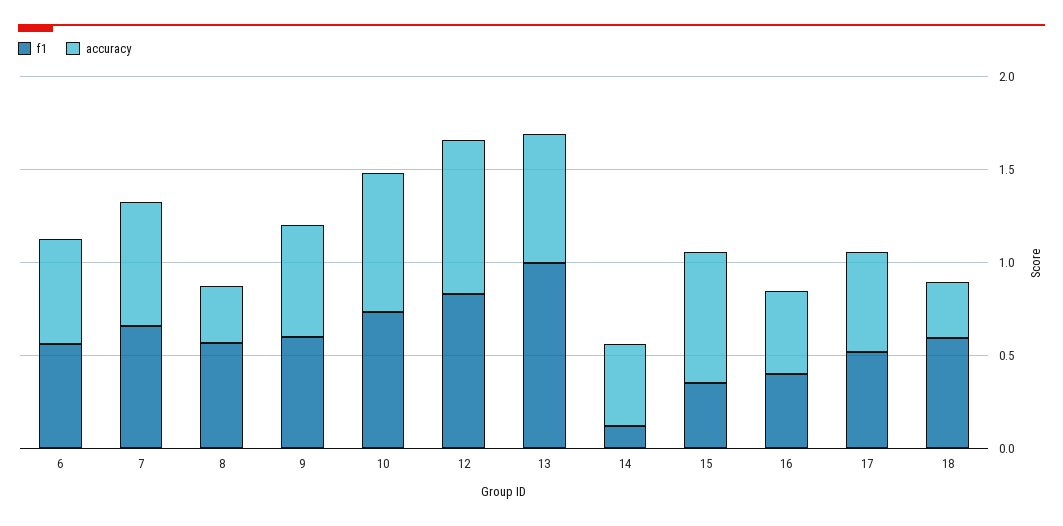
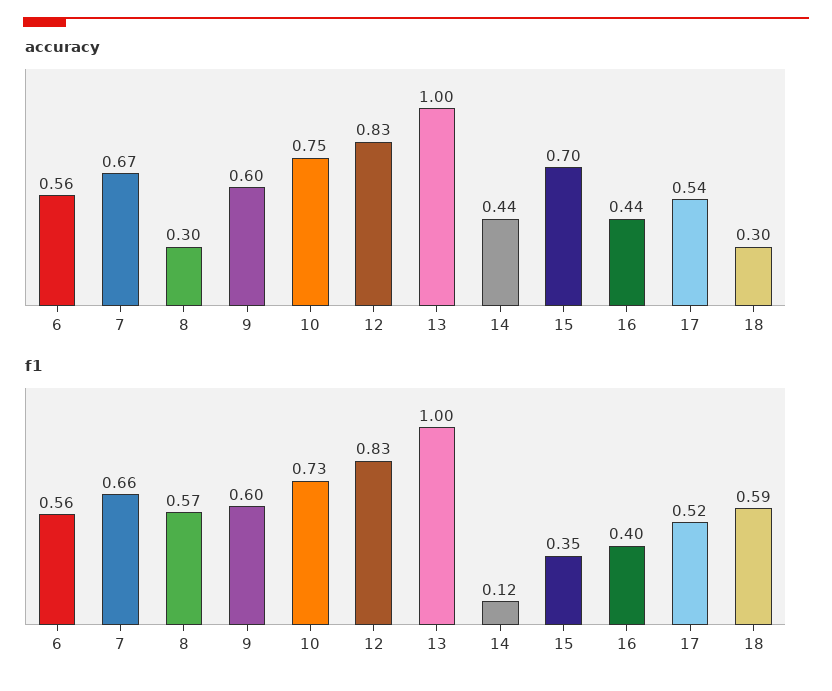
  {
    "f1": {
      "6": 0.56,
      "7": 0.66,
      "8": 0.57,
      "9": 0.6,
      "10": 0.73,
      "12": 0.83,
      "13": 1,
      "14": 0.12,
      "15": 0.35,
      "16": 0.4,
      "17": 0.52,
      "18": 0.59
    },
    "accuracy": {
      "6": 0.56,
      "7": 0.67,
      "8": 0.3,
      "9": 0.6,
      "10": 0.75,
      "12": 0.83,
-     "13": 0.7,
+     "13": 1,
      "14": 0.44,
      "15": 0.7,
      "16": 0.44,
      "17": 0.54,
      "18": 0.3
    }
  }

